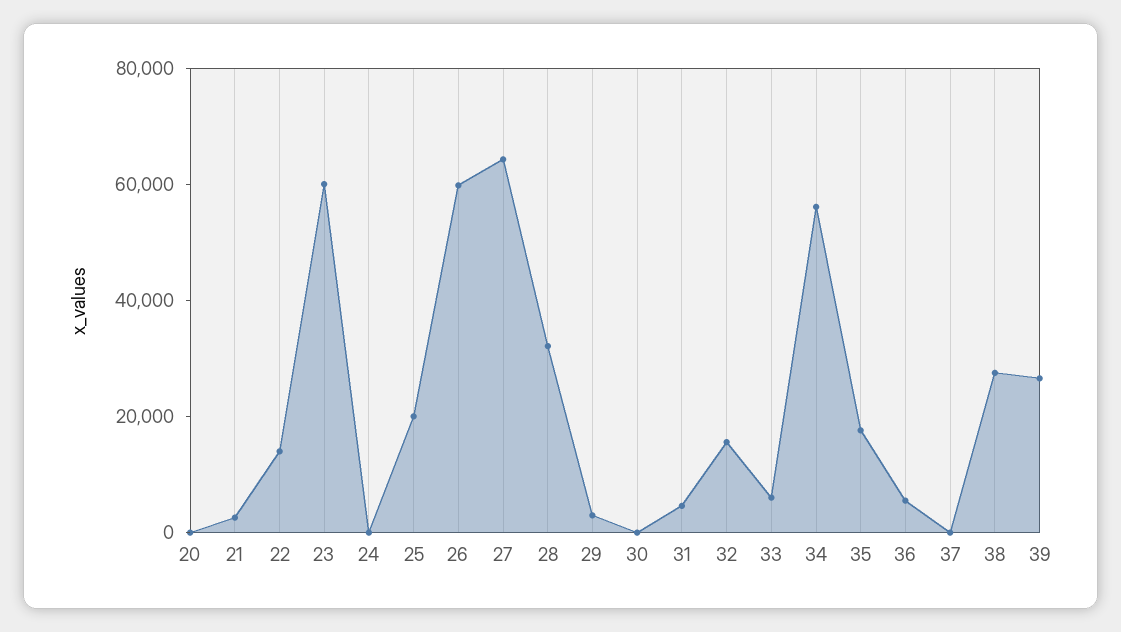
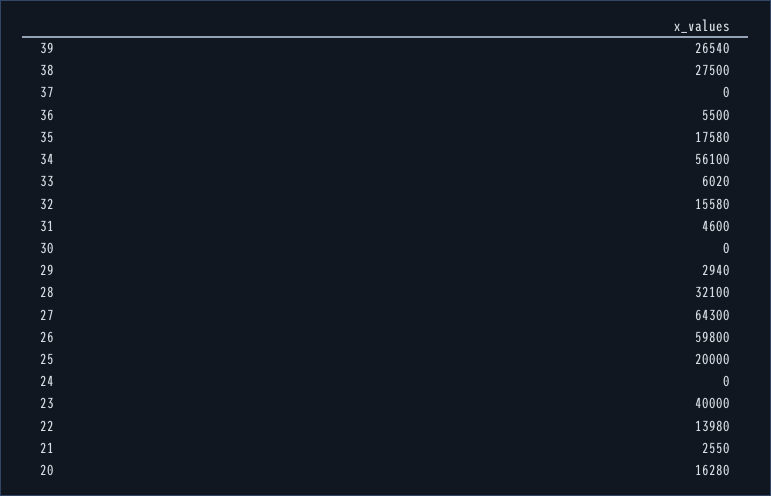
  {
-   "20": 0,
+   "20": 16280,
    "21": 2550,
    "22": 13980,
-   "23": 60000,
+   "23": 40000,
    "24": 0,
    "25": 20000,
    "26": 59800,
    "27": 64300,
    "28": 32100,
    "29": 2940,
    "30": 0,
    "31": 4600,
    "32": 15580,
    "33": 6020,
    "34": 56100,
    "35": 17580,
    "36": 5500,
    "37": 0,
    "38": 27500,
    "39": 26540
  }

